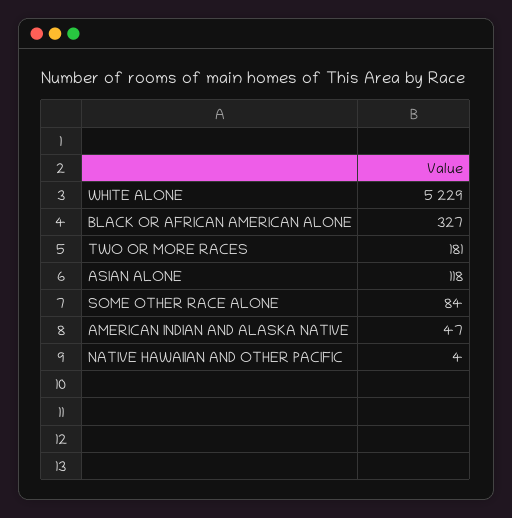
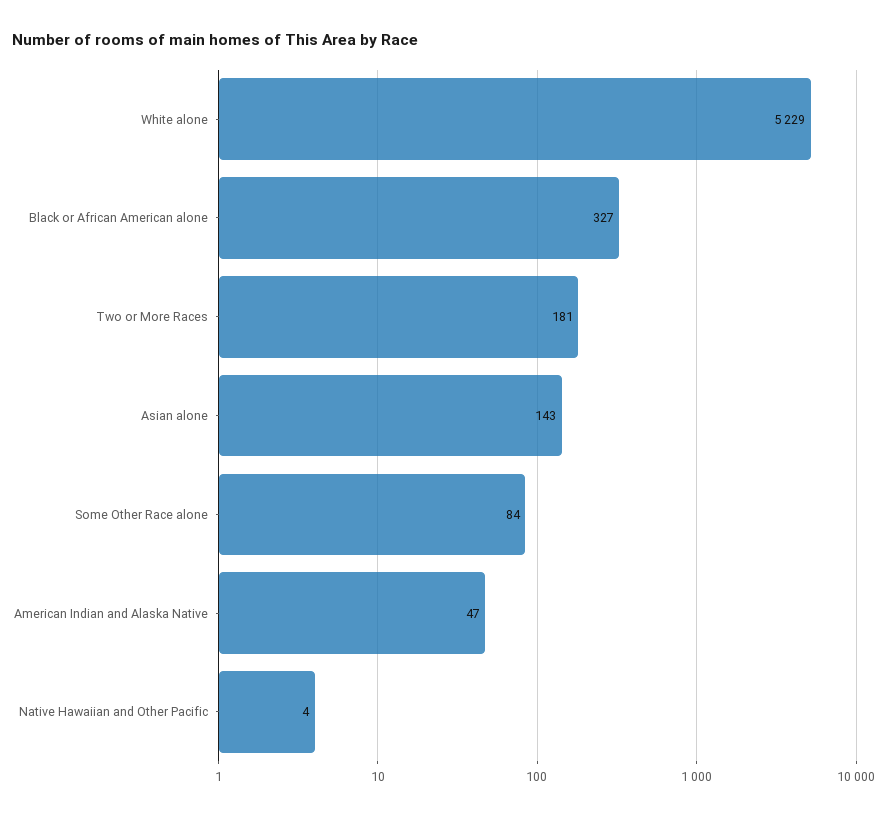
  {
    "WHITE ALONE": 5229,
    "BLACK OR AFRICAN AMERICAN ALONE": 327,
    "TWO OR MORE RACES": 181,
-   "ASIAN ALONE": 118,
+   "ASIAN ALONE": 143,
    "SOME OTHER RACE ALONE": 84,
    "AMERICAN INDIAN AND ALASKA NATIVE": 47,
    "NATIVE HAWAIIAN AND OTHER PACIFIC": 4
  }

